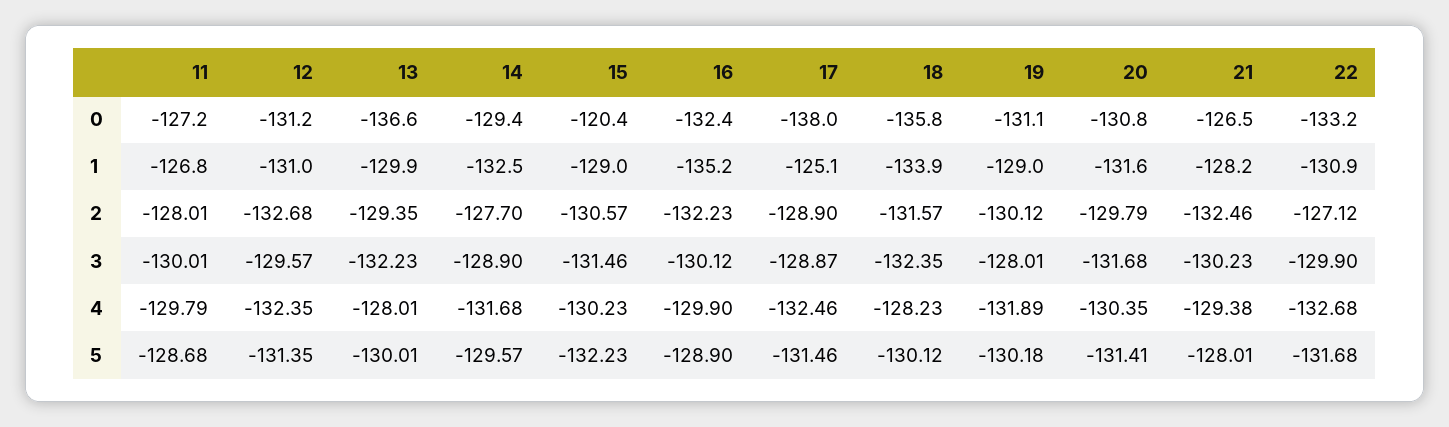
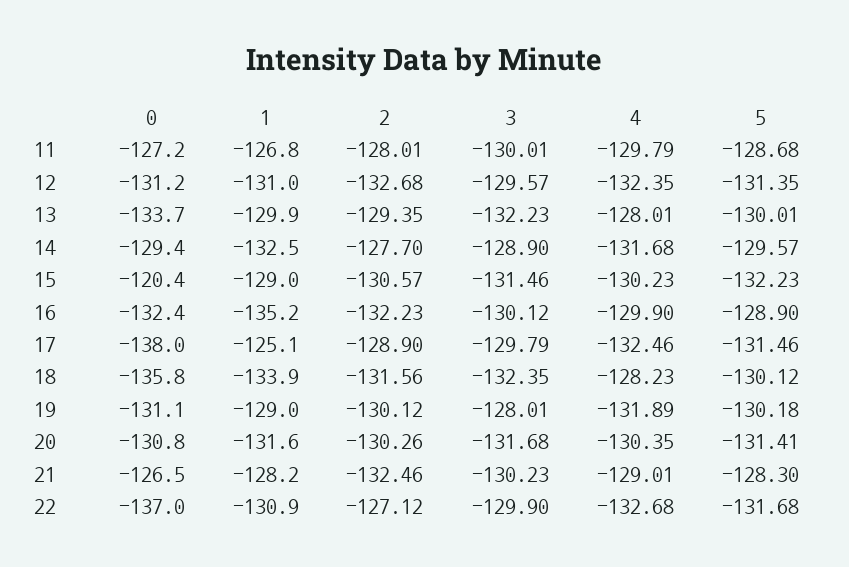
  {
    "11": {
      "0": -127.2,
      "1": -126.8,
      "2": -128.01,
      "3": -130.01,
      "4": -129.79,
      "5": -128.68
    },
    "12": {
      "0": -131.2,
      "1": -131,
      "2": -132.68,
      "3": -129.57,
      "4": -132.35,
      "5": -131.35
    },
    "13": {
-     "0": -136.6,
+     "0": -133.7,
      "1": -129.9,
      "2": -129.35,
      "3": -132.23,
      "4": -128.01,
      "5": -130.01
    },
    "14": {
      "0": -129.4,
      "1": -132.5,
      "2": -127.7,
      "3": -128.9,
      "4": -131.68,
      "5": -129.57
    },
    "15": {
      "0": -120.4,
      "1": -129,
      "2": -130.57,
      "3": -131.46,
      "4": -130.23,
      "5": -132.23
    },
    "16": {
      "0": -132.4,
      "1": -135.2,
      "2": -132.23,
      "3": -130.12,
      "4": -129.9,
      "5": -128.9
    },
    "17": {
      "0": -138,
      "1": -125.1,
      "2": -128.9,
-     "3": -128.87,
+     "3": -129.79,
      "4": -132.46,
      "5": -131.46
    },
    "18": {
      "0": -135.8,
      "1": -133.9,
-     "2": -131.57,
+     "2": -131.56,
      "3": -132.35,
      "4": -128.23,
      "5": -130.12
    },
    "19": {
      "0": -131.1,
      "1": -129,
      "2": -130.12,
      "3": -128.01,
      "4": -131.89,
      "5": -130.18
    },
    "20": {
      "0": -130.8,
      "1": -131.6,
-     "2": -129.79,
+     "2": -130.26,
      "3": -131.68,
      "4": -130.35,
      "5": -131.41
    },
    "21": {
      "0": -126.5,
      "1": -128.2,
      "2": -132.46,
      "3": -130.23,
-     "4": -129.38,
+     "4": -129.01,
-     "5": -128.01
+     "5": -128.3
    },
    "22": {
-     "0": -133.2,
+     "0": -137,
      "1": -130.9,
      "2": -127.12,
      "3": -129.9,
      "4": -132.68,
      "5": -131.68
    }
  }

